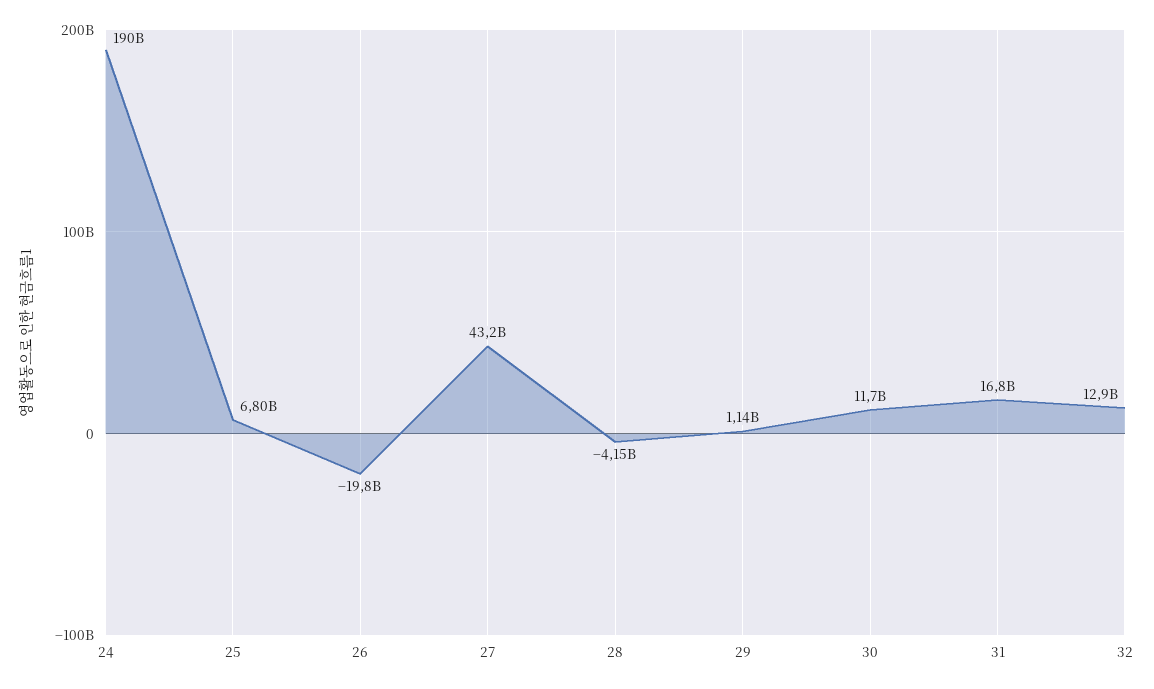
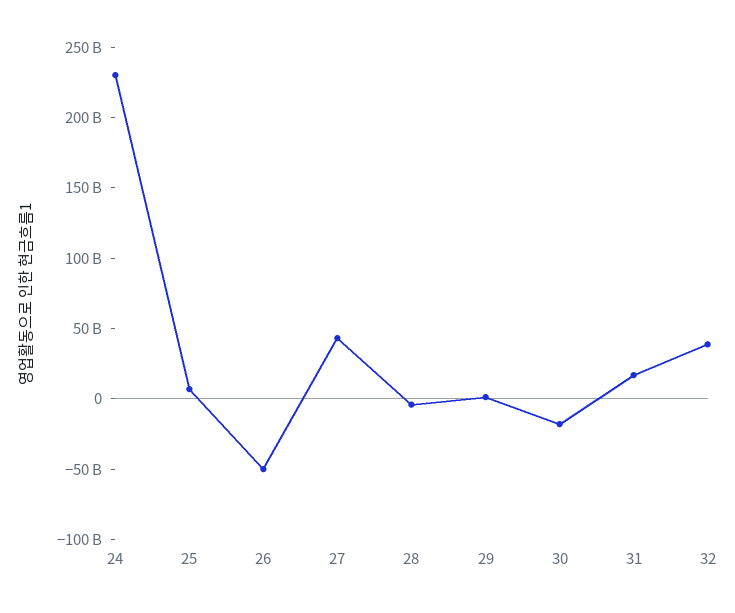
  {
-   "24": 190000000000,
+   "24": 230000000000,
    "25": 6800000000,
-   "26": -19800000000,
+   "26": -50000000000,
    "27": 43200000000,
    "28": -4150000000,
    "29": 1140000000,
-   "30": 11700000000,
+   "30": -20000000000,
    "31": 16800000000,
-   "32": 12900000000
+   "32": 40000000000
  }

